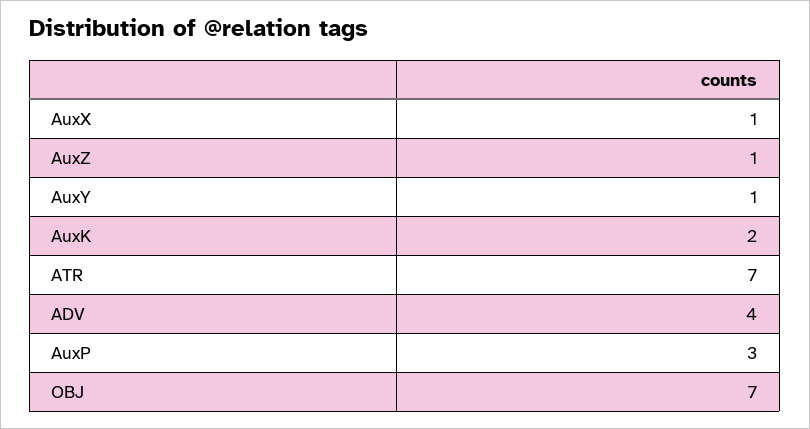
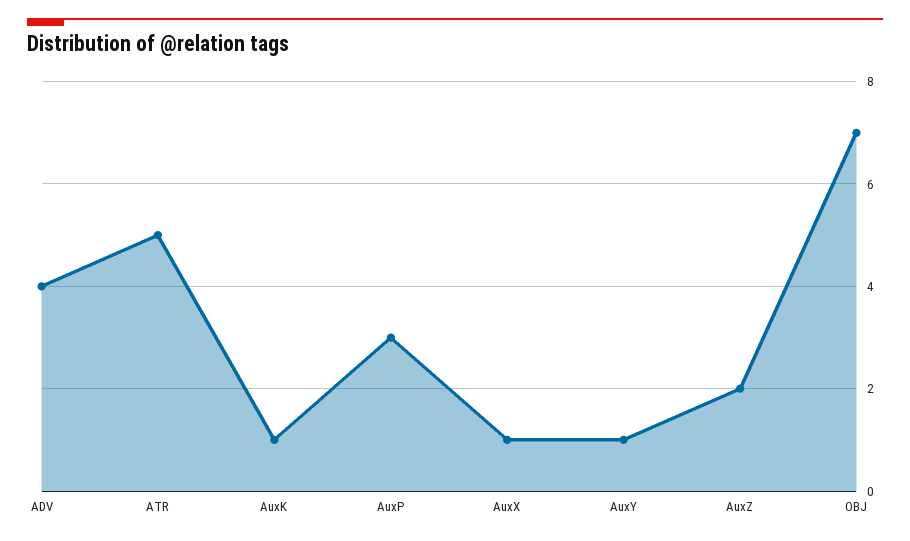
  {
    "AuxX": 1,
-   "AuxZ": 1,
+   "AuxZ": 2,
    "AuxY": 1,
-   "AuxK": 2,
+   "AuxK": 1,
-   "ATR": 7,
+   "ATR": 5,
    "ADV": 4,
    "AuxP": 3,
    "OBJ": 7
  }

